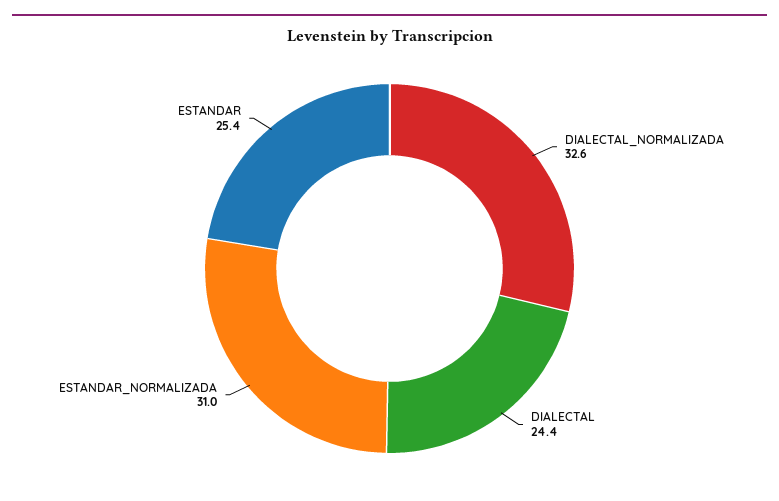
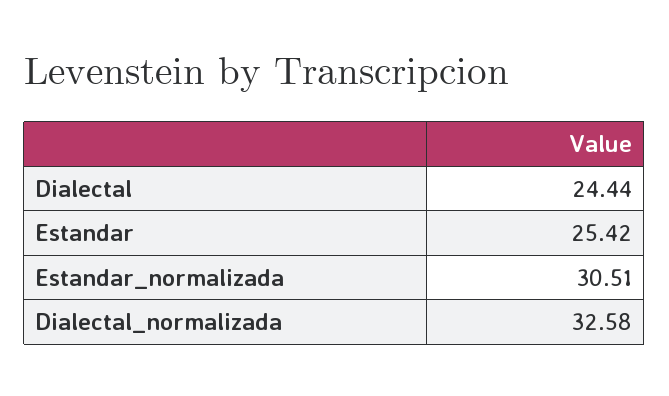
  {
    "DIALECTAL_NORMALIZADA": 32.58,
    "DIALECTAL": 24.44,
-   "ESTANDAR_NORMALIZADA": 31,
+   "ESTANDAR_NORMALIZADA": 30.51,
    "ESTANDAR": 25.42
  }

